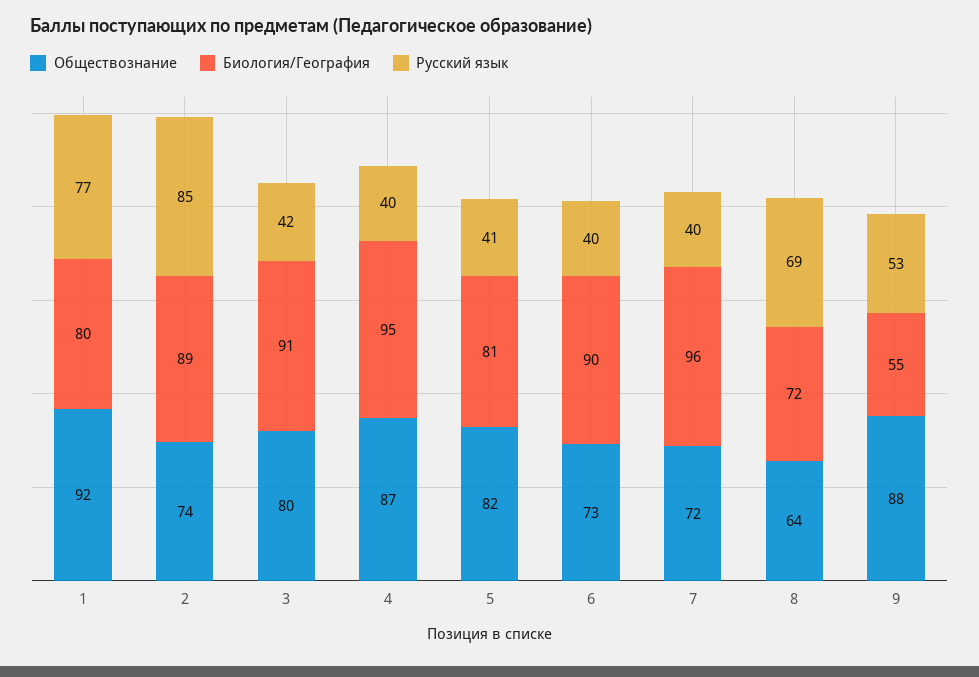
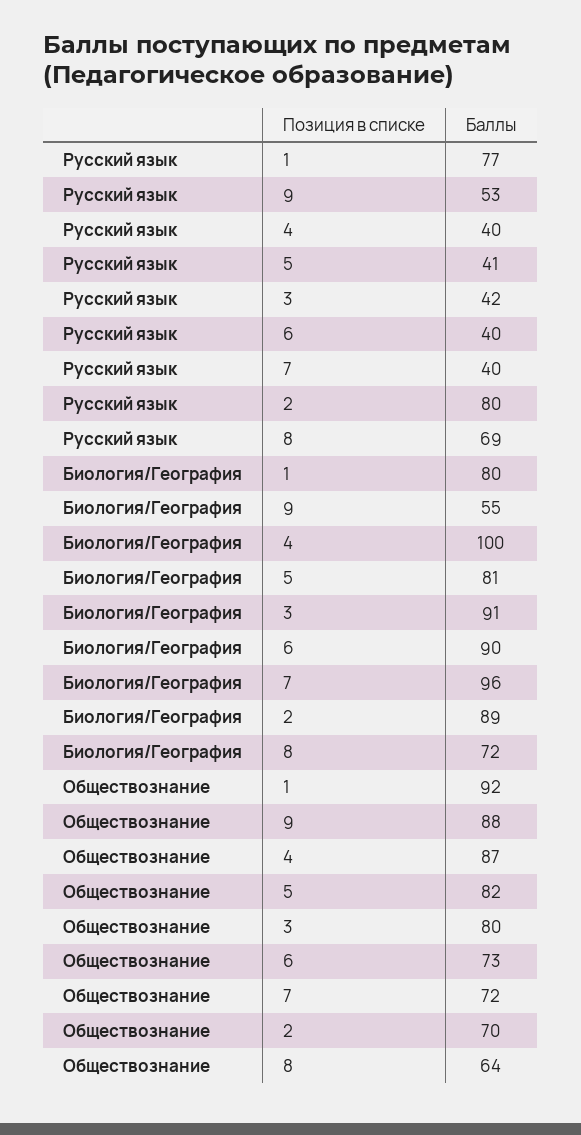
  {
    "Обществознание": {
      "1": 92,
-     "2": 74,
+     "2": 70,
      "3": 80,
      "4": 87,
      "5": 82,
      "6": 73,
      "7": 72,
      "8": 64,
      "9": 88
    },
    "Биология/География": {
      "1": 80,
      "2": 89,
      "3": 91,
-     "4": 95,
+     "4": 100,
      "5": 81,
      "6": 90,
      "7": 96,
      "8": 72,
      "9": 55
    },
    "Русский язык": {
      "1": 77,
-     "2": 85,
+     "2": 80,
      "3": 42,
      "4": 40,
      "5": 41,
      "6": 40,
      "7": 40,
      "8": 69,
      "9": 53
    }
  }

